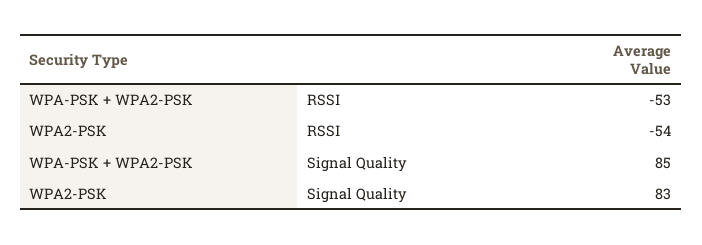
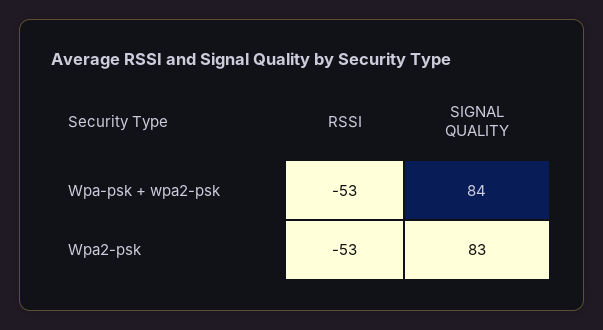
  {
    "WPA-PSK + WPA2-PSK": {
      "RSSI": -53,
-     "Signal Quality": 85
+     "Signal Quality": 84
    },
    "WPA2-PSK": {
-     "RSSI": -54,
+     "RSSI": -53,
      "Signal Quality": 83
    }
  }

